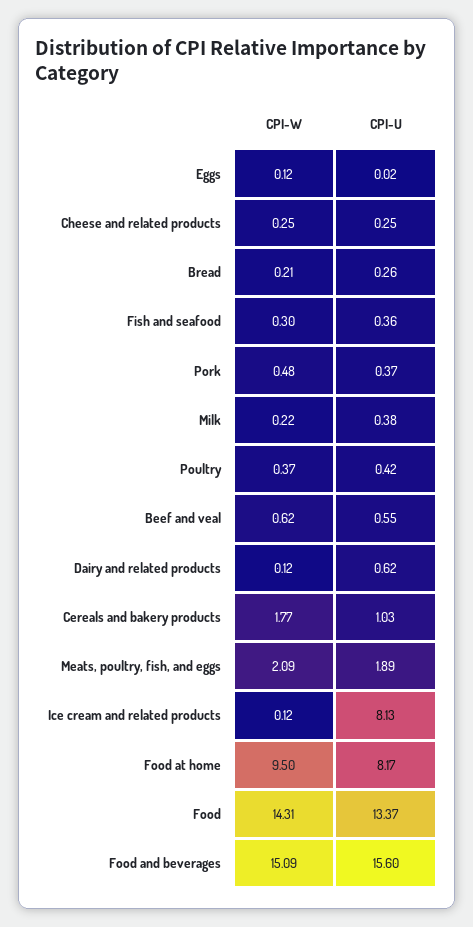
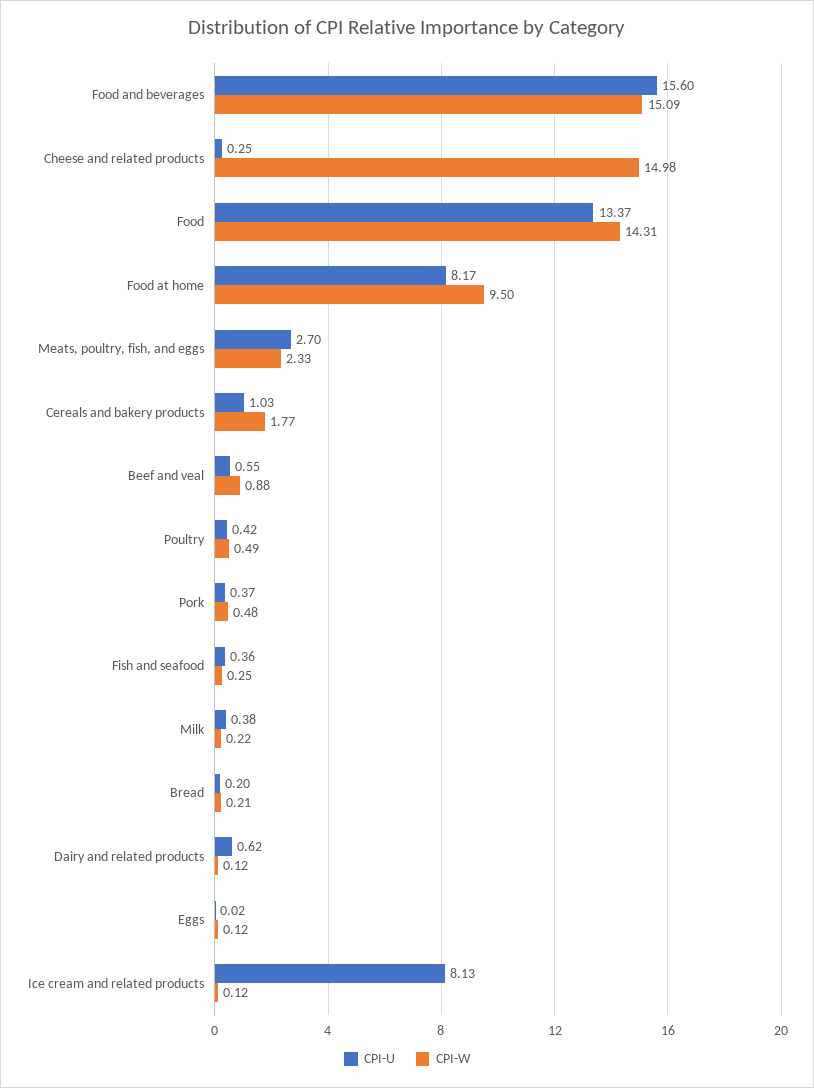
  {
    "CPI-W": {
      "Eggs": 0.12,
-     "Cheese and related products": 0.25,
+     "Cheese and related products": 14.98,
      "Bread": 0.21,
-     "Fish and seafood": 0.3,
+     "Fish and seafood": 0.25,
      "Pork": 0.48,
      "Milk": 0.22,
-     "Poultry": 0.37,
+     "Poultry": 0.49,
-     "Beef and veal": 0.62,
+     "Beef and veal": 0.88,
      "Dairy and related products": 0.12,
      "Cereals and bakery products": 1.77,
-     "Meats, poultry, fish, and eggs": 2.09,
+     "Meats, poultry, fish, and eggs": 2.33,
      "Ice cream and related products": 0.12,
      "Food at home": 9.5,
      "Food": 14.31,
      "Food and beverages": 15.09
    },
    "CPI-U": {
      "Eggs": 0.02,
      "Cheese and related products": 0.25,
-     "Bread": 0.26,
+     "Bread": 0.2,
      "Fish and seafood": 0.36,
      "Pork": 0.37,
      "Milk": 0.38,
      "Poultry": 0.42,
      "Beef and veal": 0.55,
      "Dairy and related products": 0.62,
      "Cereals and bakery products": 1.03,
-     "Meats, poultry, fish, and eggs": 1.89,
+     "Meats, poultry, fish, and eggs": 2.7,
      "Ice cream and related products": 8.13,
      "Food at home": 8.17,
      "Food": 13.37,
      "Food and beverages": 15.6
    }
  }

